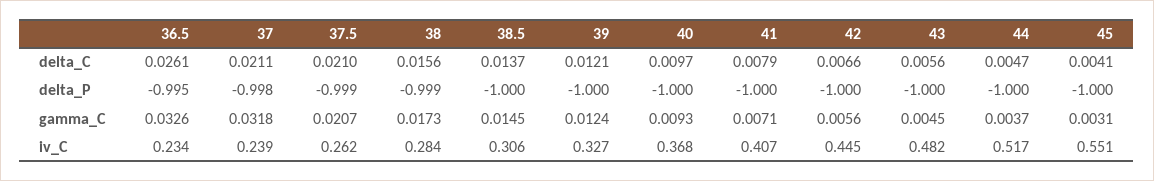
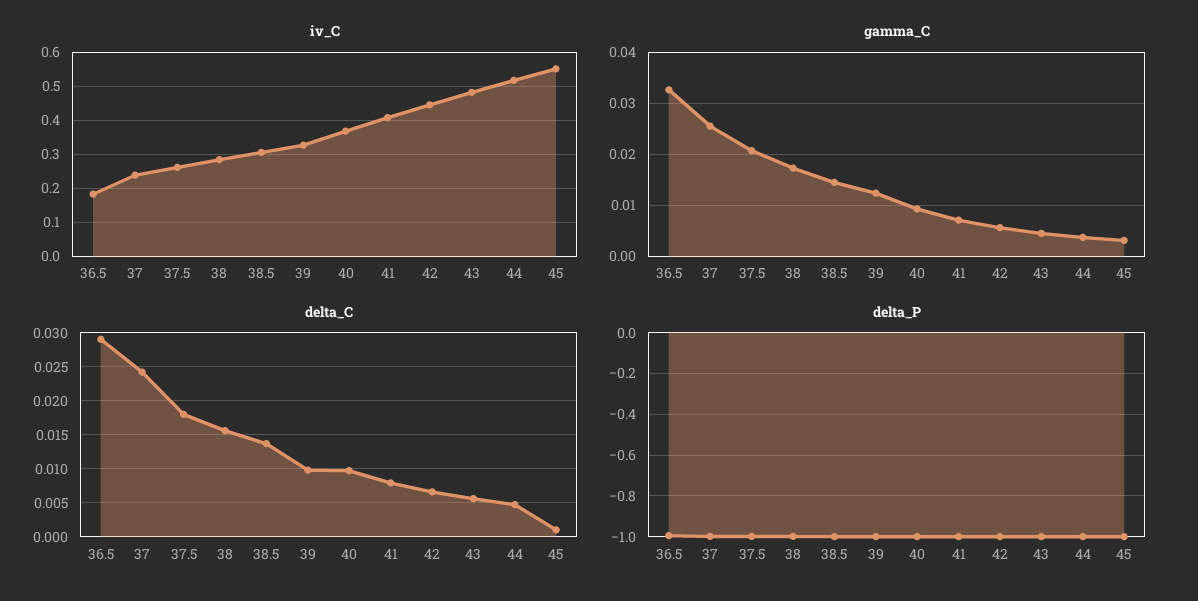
  {
    "delta_C": {
-     "36.5": 0.0261,
+     "36.5": 0.029,
-     "37": 0.0211,
+     "37": 0.024,
-     "37.5": 0.021,
+     "37.5": 0.018,
      "38": 0.0156,
      "38.5": 0.0137,
-     "39": 0.0121,
+     "39": 0.01,
      "40": 0.0097,
      "41": 0.0079,
      "42": 0.0066,
      "43": 0.0056,
      "44": 0.0047,
-     "45": 0.0041
+     "45": 0.001
    },
    "delta_P": {
      "36.5": -0.995,
      "37": -0.998,
      "37.5": -0.999,
      "38": -0.999,
      "38.5": -1,
      "39": -1,
      "40": -1,
      "41": -1,
      "42": -1,
      "43": -1,
      "44": -1,
      "45": -1
    },
    "gamma_C": {
      "36.5": 0.0326,
-     "37": 0.0318,
+     "37": 0.026,
      "37.5": 0.0207,
      "38": 0.0173,
      "38.5": 0.0145,
      "39": 0.0124,
      "40": 0.0093,
      "41": 0.0071,
      "42": 0.0056,
      "43": 0.0045,
      "44": 0.0037,
      "45": 0.0031
    },
    "iv_C": {
-     "36.5": 0.234,
+     "36.5": 0.18,
      "37": 0.239,
      "37.5": 0.262,
      "38": 0.284,
      "38.5": 0.306,
      "39": 0.327,
      "40": 0.368,
      "41": 0.407,
      "42": 0.445,
      "43": 0.482,
      "44": 0.517,
      "45": 0.551
    }
  }

